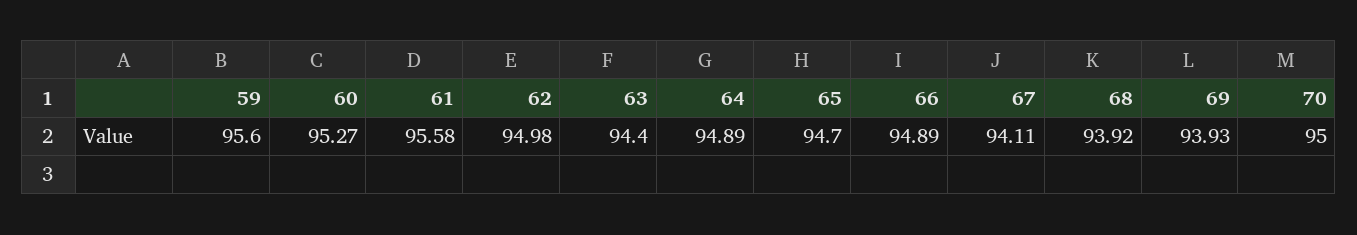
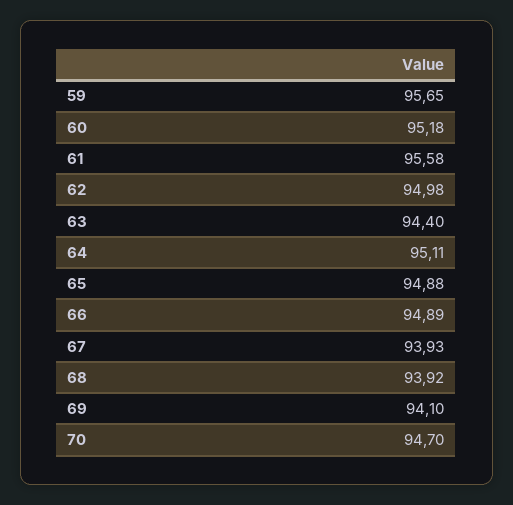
  {
-   "59": 95.6,
+   "59": 95.65,
-   "60": 95.27,
+   "60": 95.18,
    "61": 95.58,
    "62": 94.98,
    "63": 94.4,
-   "64": 94.89,
+   "64": 95.11,
-   "65": 94.7,
+   "65": 94.88,
    "66": 94.89,
-   "67": 94.11,
+   "67": 93.93,
    "68": 93.92,
-   "69": 93.93,
+   "69": 94.1,
-   "70": 95
+   "70": 94.7
  }

